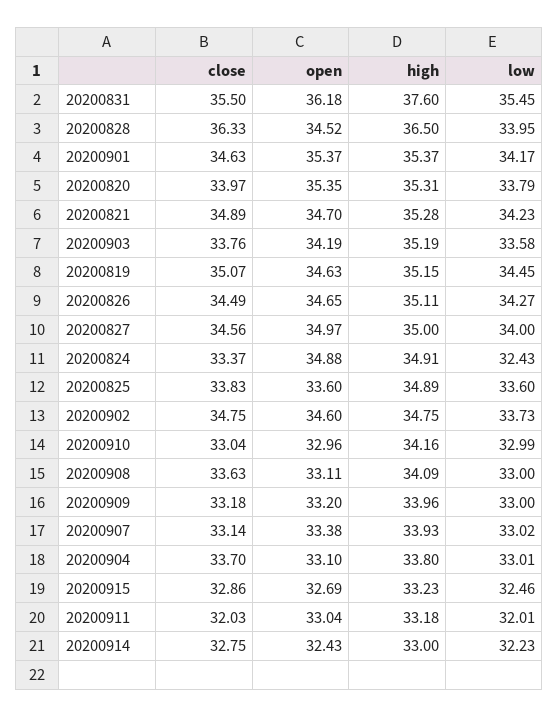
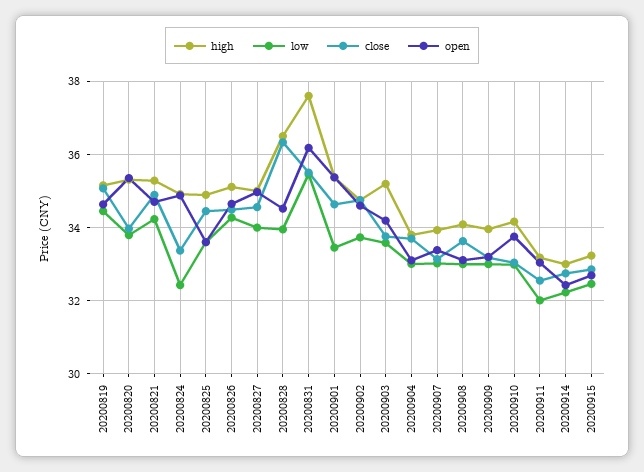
  {
    "close": {
      "20200831": 35.5,
      "20200828": 36.33,
      "20200901": 34.63,
      "20200820": 33.97,
      "20200821": 34.89,
      "20200903": 33.76,
      "20200819": 35.07,
      "20200826": 34.49,
      "20200827": 34.56,
      "20200824": 33.37,
-     "20200825": 33.83,
+     "20200825": 34.4,
      "20200902": 34.75,
      "20200910": 33.04,
      "20200908": 33.63,
      "20200909": 33.18,
      "20200907": 33.14,
      "20200904": 33.7,
      "20200915": 32.86,
-     "20200911": 32.03,
+     "20200911": 32.6,
      "20200914": 32.75
    },
    "open": {
      "20200831": 36.18,
      "20200828": 34.52,
      "20200901": 35.37,
      "20200820": 35.35,
      "20200821": 34.7,
      "20200903": 34.19,
      "20200819": 34.63,
      "20200826": 34.65,
      "20200827": 34.97,
      "20200824": 34.88,
      "20200825": 33.6,
      "20200902": 34.6,
-     "20200910": 32.96,
+     "20200910": 33.8,
      "20200908": 33.11,
      "20200909": 33.2,
      "20200907": 33.38,
      "20200904": 33.1,
      "20200915": 32.69,
      "20200911": 33.04,
      "20200914": 32.43
    },
    "high": {
      "20200831": 37.6,
      "20200828": 36.5,
      "20200901": 35.37,
      "20200820": 35.31,
      "20200821": 35.28,
      "20200903": 35.19,
      "20200819": 35.15,
      "20200826": 35.11,
      "20200827": 35,
      "20200824": 34.91,
      "20200825": 34.89,
      "20200902": 34.75,
      "20200910": 34.16,
      "20200908": 34.09,
      "20200909": 33.96,
      "20200907": 33.93,
      "20200904": 33.8,
      "20200915": 33.23,
      "20200911": 33.18,
      "20200914": 33
    },
    "low": {
      "20200831": 35.45,
      "20200828": 33.95,
-     "20200901": 34.17,
+     "20200901": 33.4,
      "20200820": 33.79,
      "20200821": 34.23,
      "20200903": 33.58,
      "20200819": 34.45,
      "20200826": 34.27,
      "20200827": 34,
      "20200824": 32.43,
      "20200825": 33.6,
      "20200902": 33.73,
      "20200910": 32.99,
      "20200908": 33,
      "20200909": 33,
      "20200907": 33.02,
      "20200904": 33.01,
      "20200915": 32.46,
      "20200911": 32.01,
      "20200914": 32.23
    }
  }

